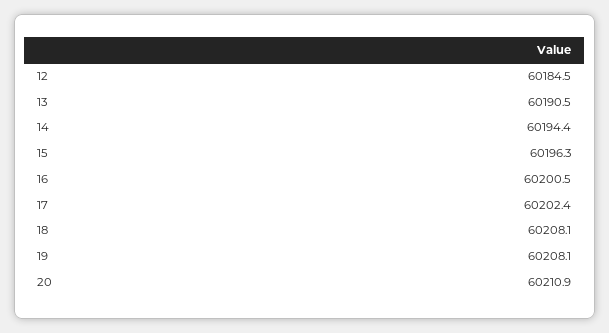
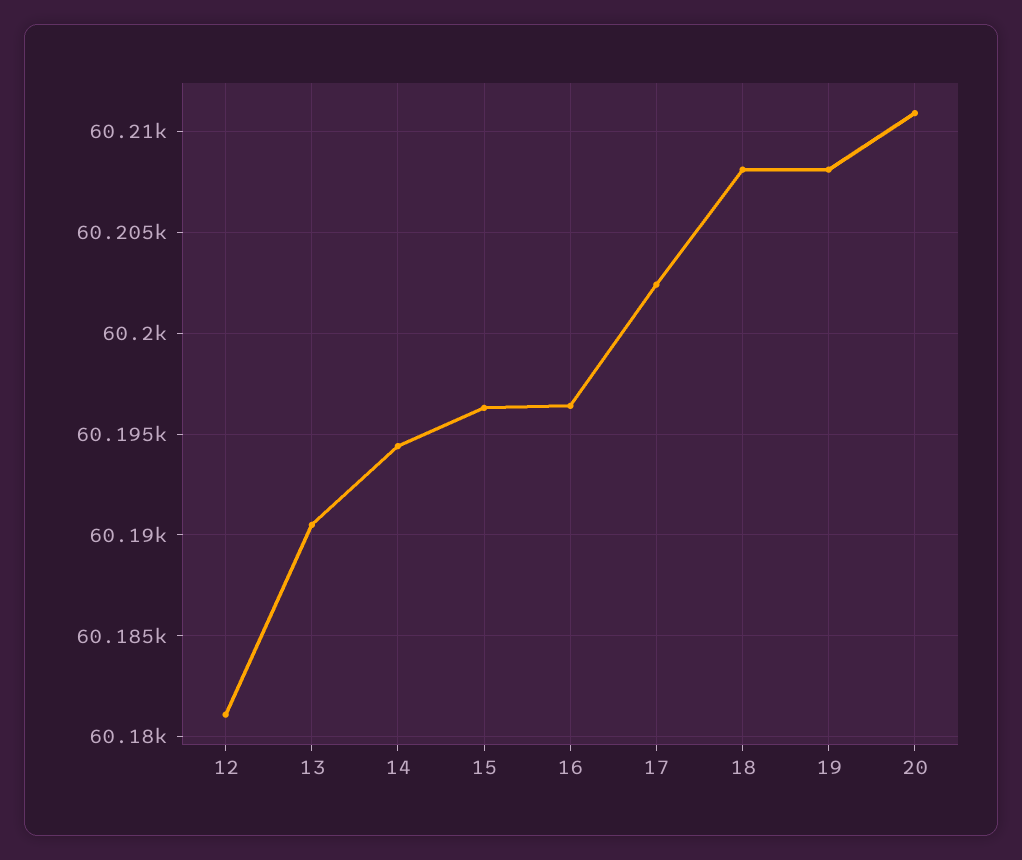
  {
-   "12": 60184.5,
+   "12": 60181,
    "13": 60190.5,
    "14": 60194.4,
    "15": 60196.3,
-   "16": 60200.5,
+   "16": 60196.5,
    "17": 60202.4,
    "18": 60208.1,
    "19": 60208.1,
    "20": 60210.9
  }

